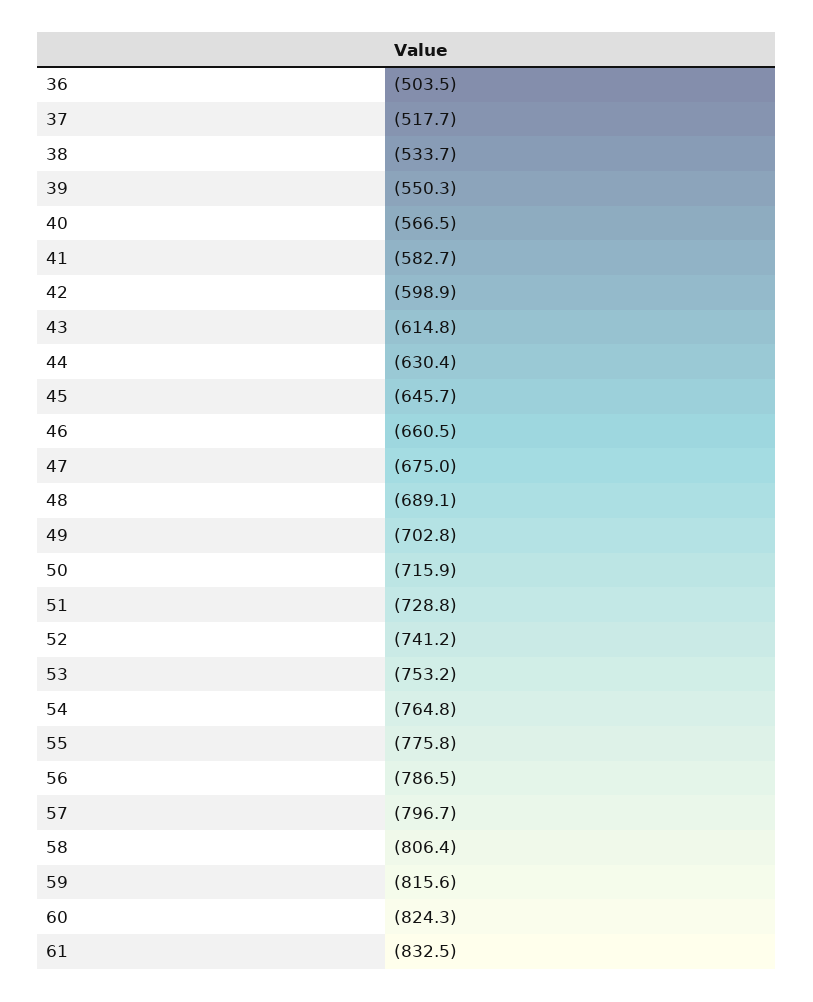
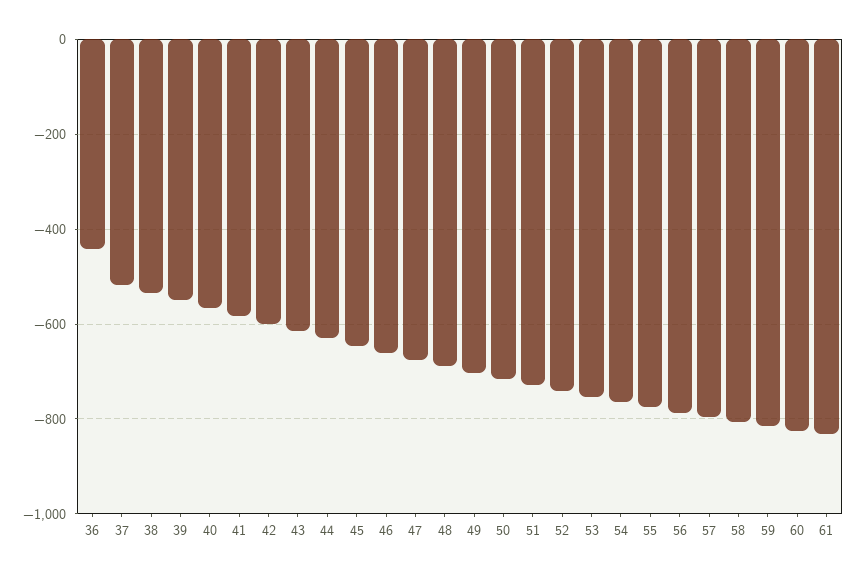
  {
-   "36": -503.5,
+   "36": -440,
    "37": -517.7,
    "38": -533.7,
    "39": -550.3,
    "40": -566.5,
    "41": -582.7,
    "42": -598.9,
    "43": -614.8,
    "44": -630.4,
    "45": -645.7,
    "46": -660.5,
    "47": -675,
    "48": -689.1,
    "49": -702.8,
    "50": -715.9,
    "51": -728.8,
    "52": -741.2,
    "53": -753.2,
    "54": -764.8,
    "55": -775.8,
    "56": -786.5,
    "57": -796.7,
    "58": -806.4,
    "59": -815.6,
    "60": -824.3,
    "61": -832.5
  }

